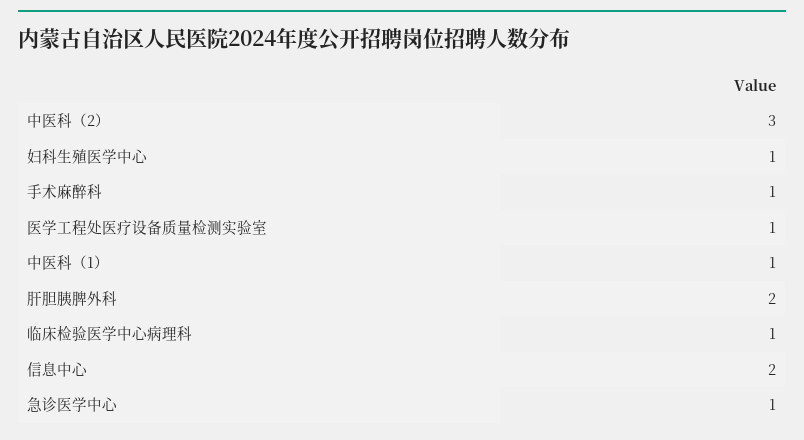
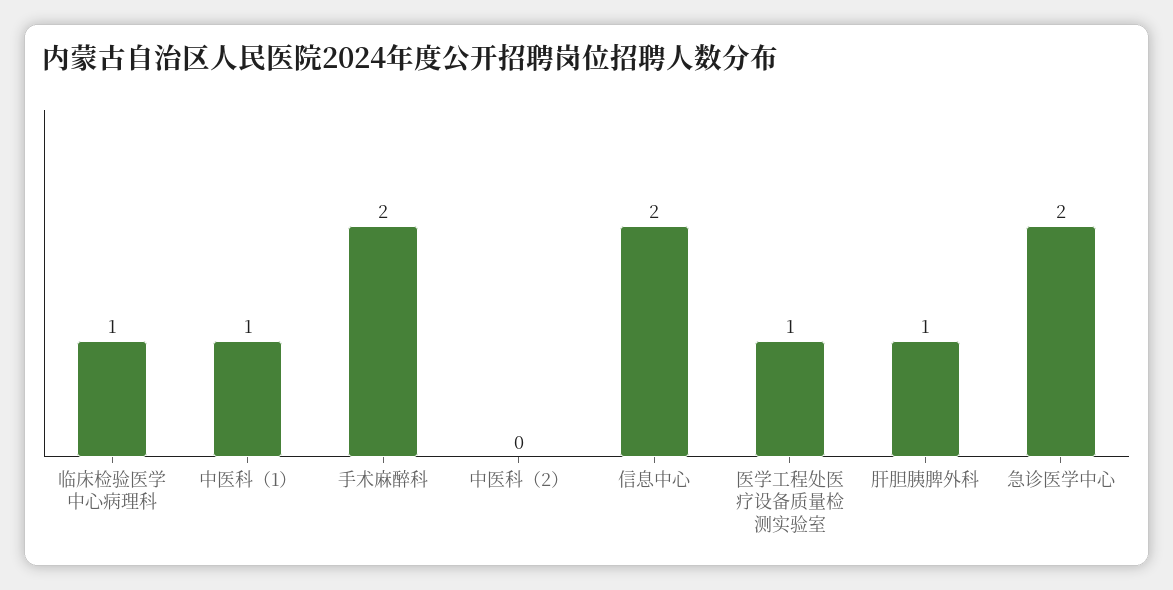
  {
-   "中医科（2）": 3,
+   "中医科（2）": 0,
-   "妇科生殖医学中心": 1,
-   "手术麻醉科": 1,
+   "手术麻醉科": 2,
    "医学工程处医疗设备质量检测实验室": 1,
    "中医科（1）": 1,
-   "肝胆胰脾外科": 2,
+   "肝胆胰脾外科": 1,
    "临床检验医学中心病理科": 1,
    "信息中心": 2,
-   "急诊医学中心": 1
+   "急诊医学中心": 2
  }

